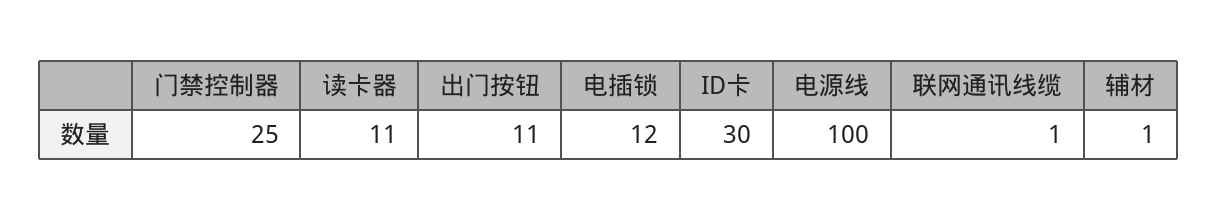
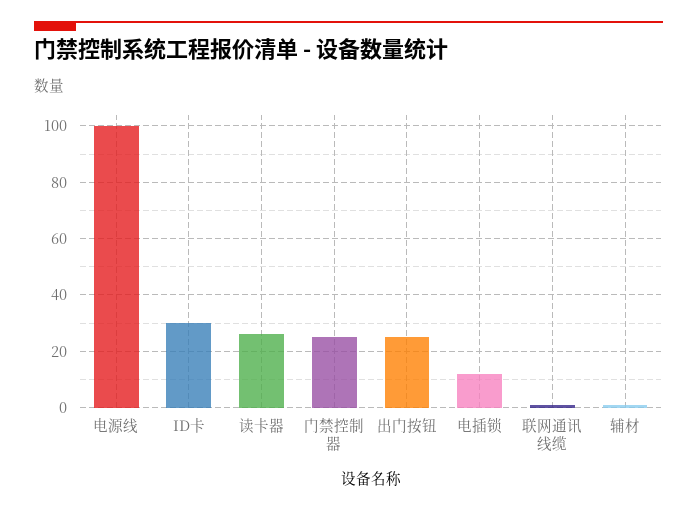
  {
    "门禁控制器": 25,
-   "读卡器": 11,
+   "读卡器": 25,
-   "出门按钮": 11,
+   "出门按钮": 25,
    "电插锁": 12,
    "ID卡": 30,
    "电源线": 100,
    "联网通讯线缆": 1,
    "辅材": 1
  }

